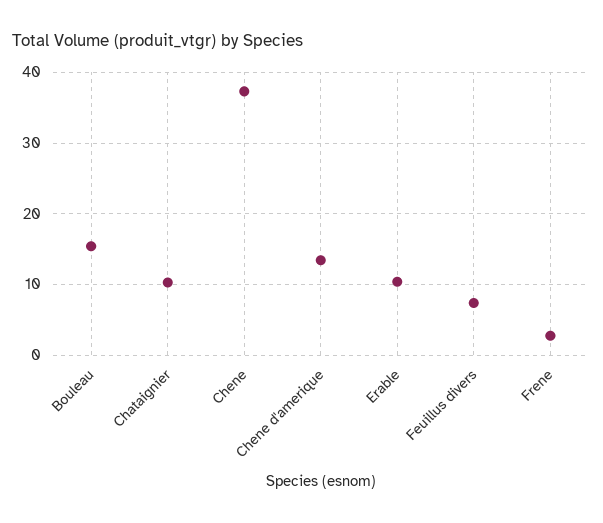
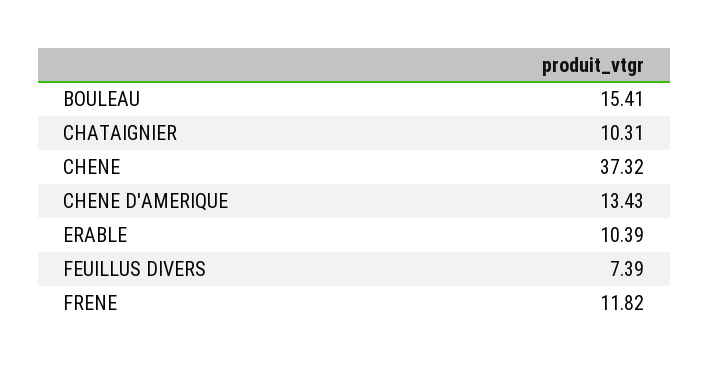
  {
    "Bouleau": 15.41,
    "Chataignier": 10.31,
    "Chene": 37.32,
    "Chene d'amerique": 13.43,
    "Erable": 10.39,
    "Feuillus divers": 7.39,
-   "Frene": 3
+   "Frene": 11.82
  }

